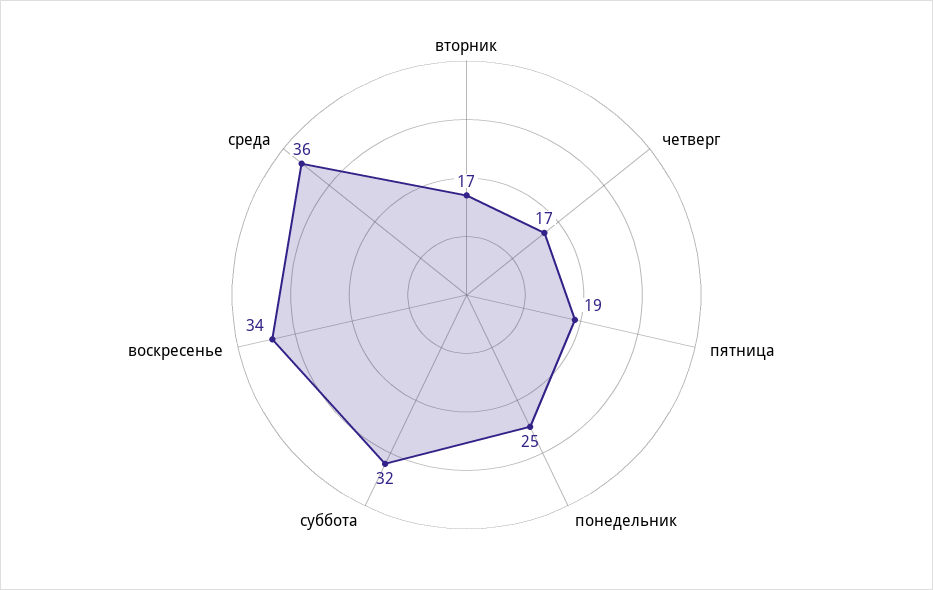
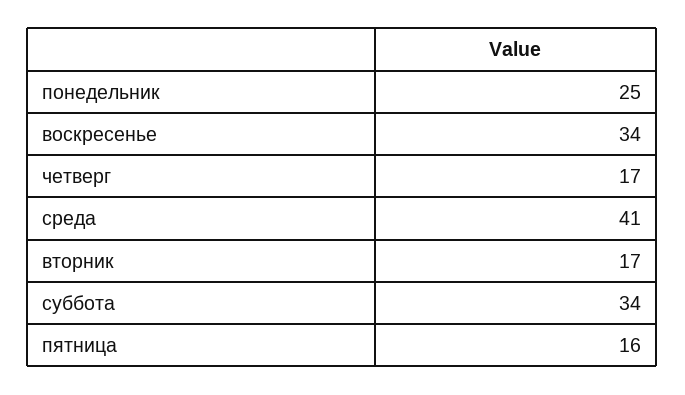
  {
    "вторник": 17,
    "четверг": 17,
-   "пятница": 19,
+   "пятница": 16,
    "понедельник": 25,
-   "суббота": 32,
+   "суббота": 34,
    "воскресенье": 34,
-   "среда": 36
+   "среда": 41
  }

